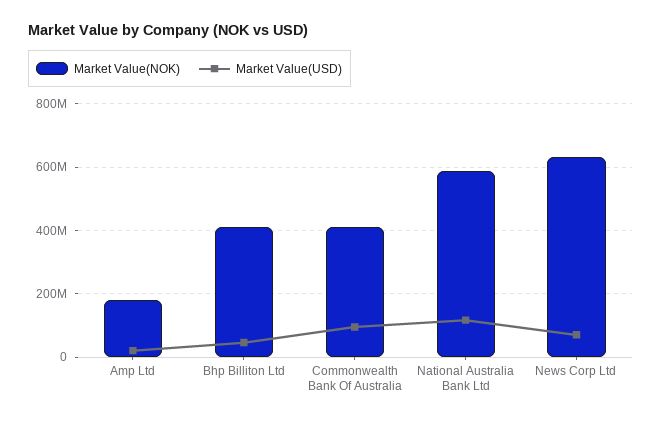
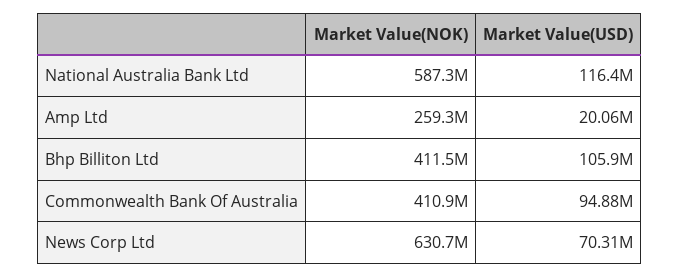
  {
    "Market Value(NOK)": {
-     "Amp Ltd": 180000000,
+     "Amp Ltd": 259300000,
      "Bhp Billiton Ltd": 411500000,
      "Commonwealth Bank Of Australia": 410900000,
      "National Australia Bank Ltd": 587300000,
      "News Corp Ltd": 630700000
    },
    "Market Value(USD)": {
      "Amp Ltd": 20060000,
-     "Bhp Billiton Ltd": 40000000,
+     "Bhp Billiton Ltd": 105900000,
      "Commonwealth Bank Of Australia": 94880000,
      "National Australia Bank Ltd": 116400000,
      "News Corp Ltd": 70310000
    }
  }

